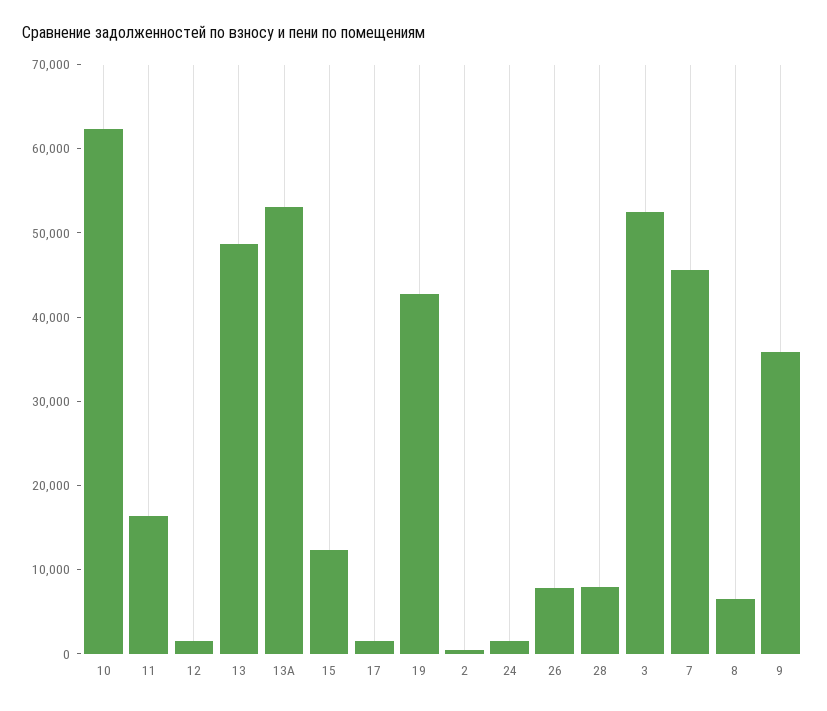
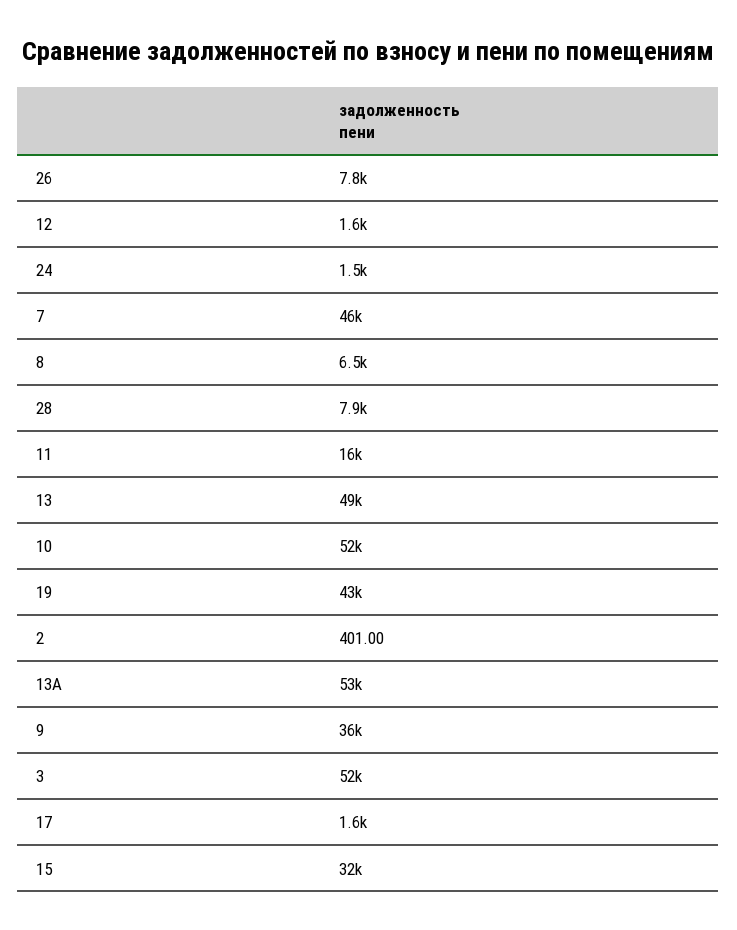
  {
-   "10": 62000,
+   "10": 52000,
    "11": 16000,
    "12": 1600,
    "13": 49000,
    "13А": 53000,
-   "15": 12000,
+   "15": 32000,
    "17": 1600,
    "19": 43000,
    "2": 401,
    "24": 1500,
    "26": 7800,
    "28": 7900,
    "3": 52000,
    "7": 46000,
    "8": 6500,
    "9": 36000
  }

